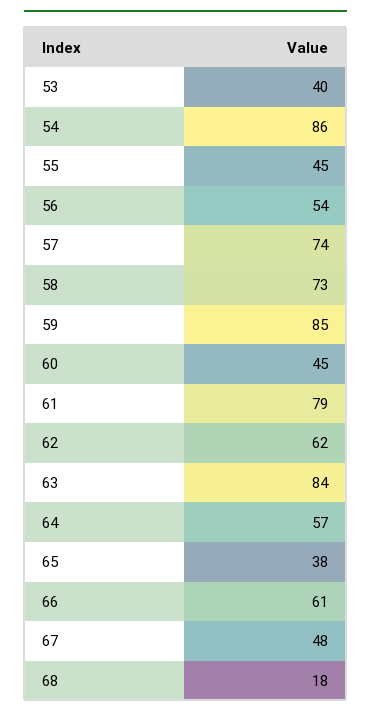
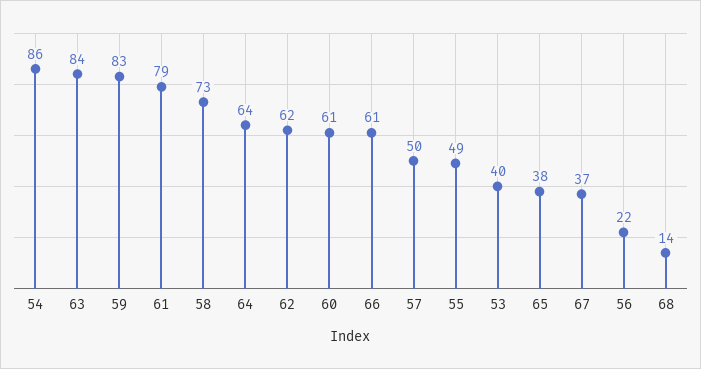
  {
    "53": 40,
    "54": 86,
-   "55": 45,
+   "55": 49,
-   "56": 54,
+   "56": 22,
-   "57": 74,
+   "57": 50,
    "58": 73,
-   "59": 85,
+   "59": 83,
-   "60": 45,
+   "60": 61,
    "61": 79,
    "62": 62,
    "63": 84,
-   "64": 57,
+   "64": 64,
    "65": 38,
    "66": 61,
-   "67": 48,
+   "67": 37,
-   "68": 18
+   "68": 14
  }

